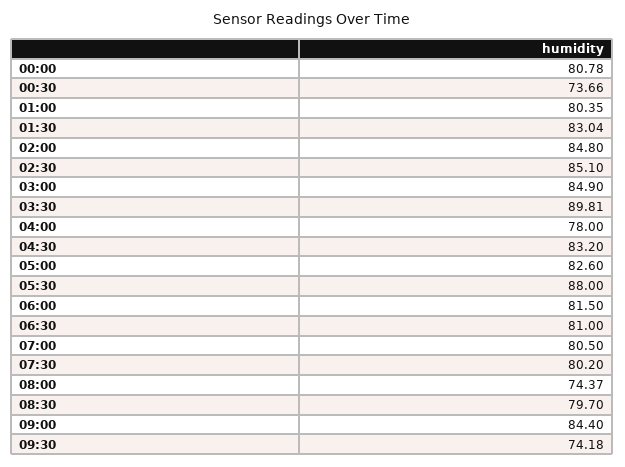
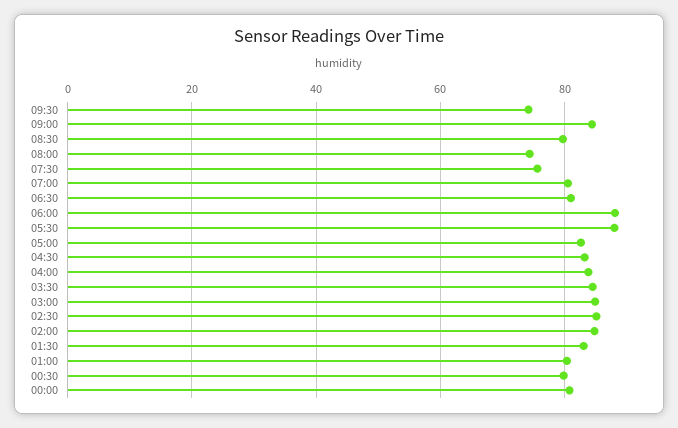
  {
    "00:00": 80.78,
-   "00:30": 73.66,
+   "00:30": 80,
    "01:00": 80.35,
    "01:30": 83.04,
    "02:00": 84.8,
    "02:30": 85.1,
    "03:00": 84.9,
-   "03:30": 89.81,
+   "03:30": 84,
-   "04:00": 78,
+   "04:00": 84,
    "04:30": 83.2,
    "05:00": 82.6,
    "05:30": 88,
-   "06:00": 81.5,
+   "06:00": 88,
    "06:30": 81,
    "07:00": 80.5,
-   "07:30": 80.2,
+   "07:30": 76,
    "08:00": 74.37,
    "08:30": 79.7,
    "09:00": 84.4,
    "09:30": 74.18
  }

